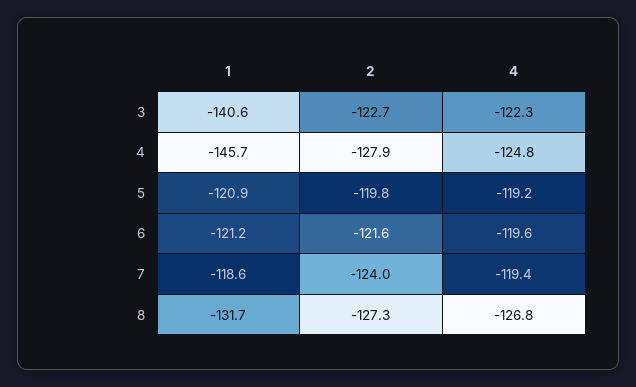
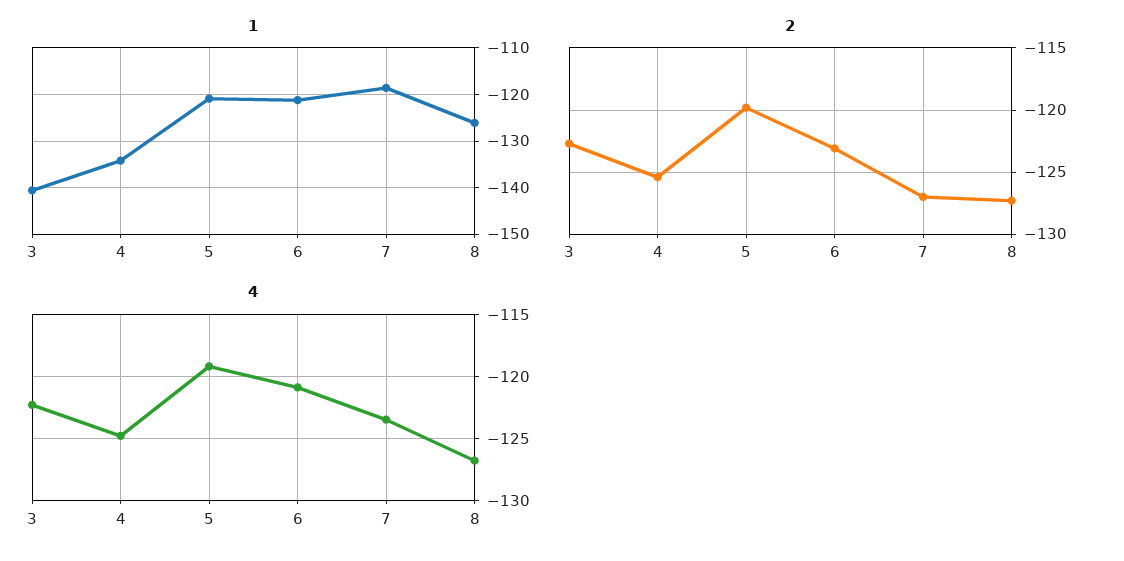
  {
    "1": {
      "3": -140.6,
-     "4": -145.7,
+     "4": -134,
      "5": -120.9,
      "6": -121.2,
      "7": -118.6,
-     "8": -131.7
+     "8": -126
    },
    "2": {
      "3": -122.7,
-     "4": -127.9,
+     "4": -125.5,
      "5": -119.8,
-     "6": -121.6,
+     "6": -123,
-     "7": -124,
+     "7": -127,
      "8": -127.3
    },
    "4": {
      "3": -122.3,
      "4": -124.8,
      "5": -119.2,
-     "6": -119.6,
+     "6": -121,
-     "7": -119.4,
+     "7": -123.5,
      "8": -126.8
    }
  }

